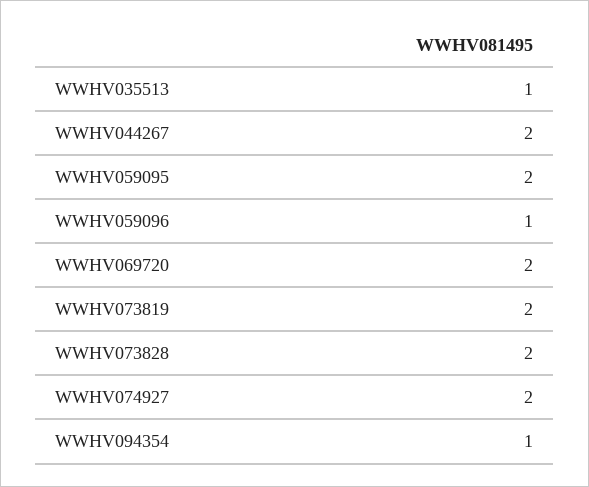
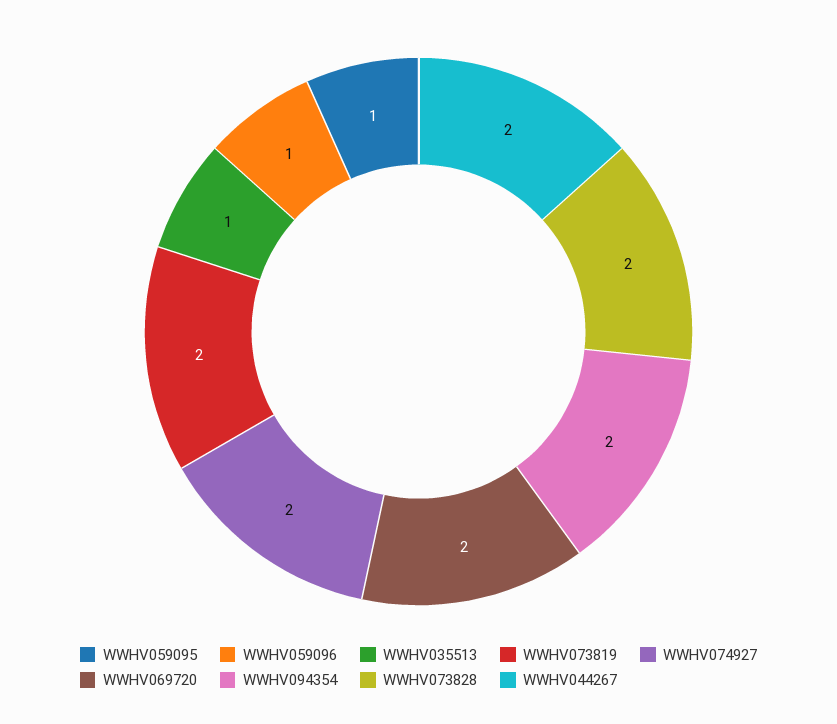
  {
    "WWHV035513": 1,
    "WWHV044267": 2,
-   "WWHV059095": 2,
+   "WWHV059095": 1,
    "WWHV059096": 1,
    "WWHV069720": 2,
    "WWHV073819": 2,
    "WWHV073828": 2,
    "WWHV074927": 2,
-   "WWHV094354": 1
+   "WWHV094354": 2
  }

